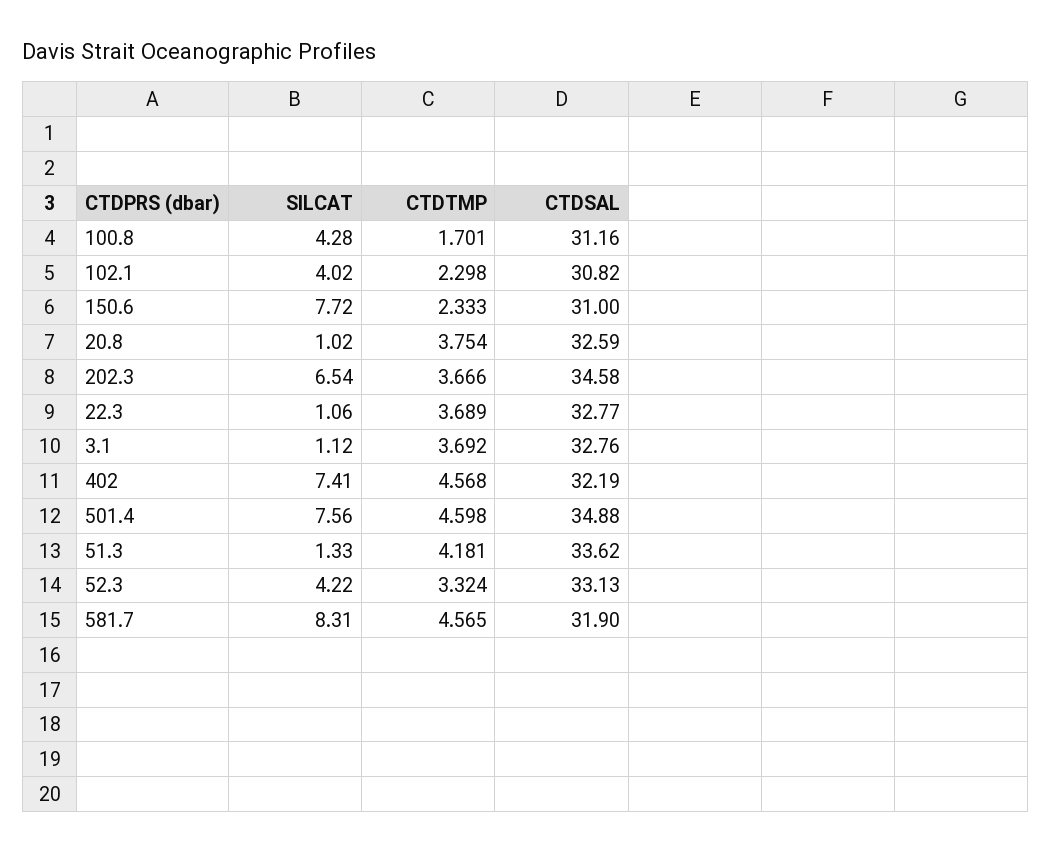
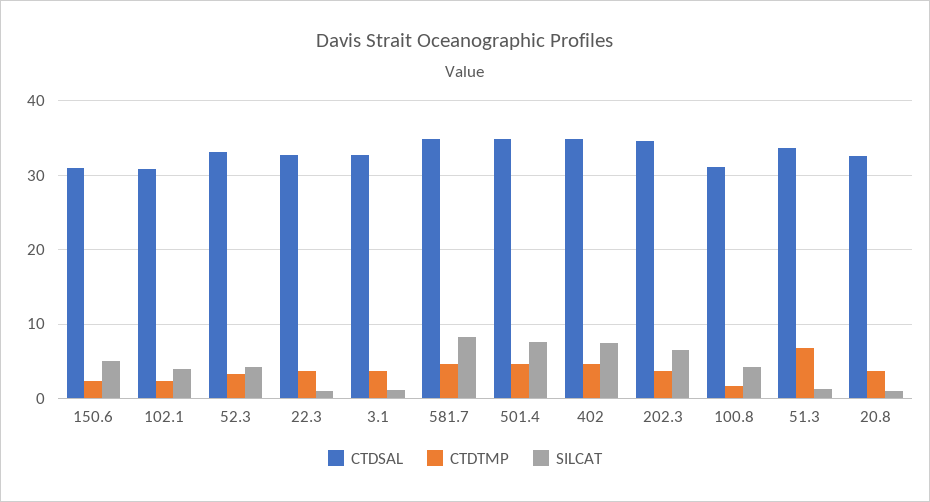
  {
    "SILCAT": {
      "100.8": 4.28,
      "102.1": 4.02,
-     "150.6": 7.72,
+     "150.6": 5,
      "20.8": 1.02,
      "202.3": 6.54,
      "22.3": 1.06,
      "3.1": 1.12,
      "402": 7.41,
      "501.4": 7.56,
      "51.3": 1.33,
      "52.3": 4.22,
      "581.7": 8.31
    },
    "CTDTMP": {
      "100.8": 1.701,
      "102.1": 2.298,
      "150.6": 2.333,
      "20.8": 3.754,
      "202.3": 3.666,
      "22.3": 3.689,
      "3.1": 3.692,
      "402": 4.568,
      "501.4": 4.598,
-     "51.3": 4.181,
+     "51.3": 7,
      "52.3": 3.324,
      "581.7": 4.565
    },
    "CTDSAL": {
      "100.8": 31.16,
      "102.1": 30.82,
      "150.6": 31,
      "20.8": 32.59,
      "202.3": 34.58,
      "22.3": 32.77,
      "3.1": 32.76,
-     "402": 32.19,
+     "402": 35,
      "501.4": 34.88,
      "51.3": 33.62,
      "52.3": 33.13,
-     "581.7": 31.9
+     "581.7": 35
    }
  }

